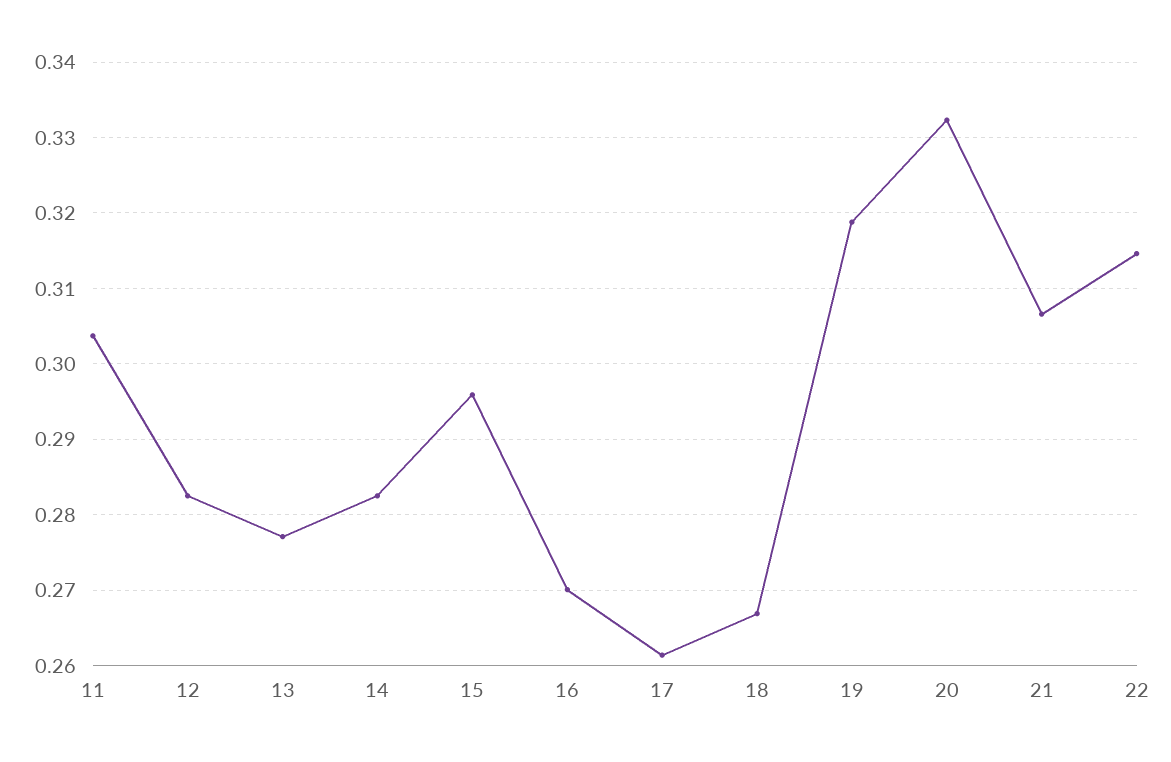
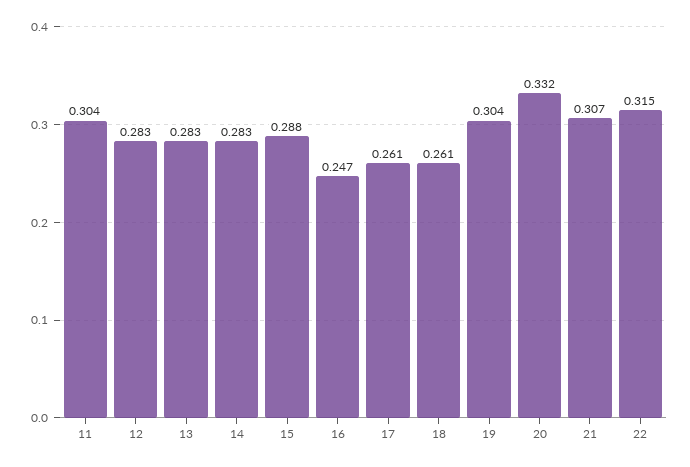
  {
    "11": 0.304,
    "12": 0.283,
-   "13": 0.277,
+   "13": 0.283,
    "14": 0.283,
-   "15": 0.296,
+   "15": 0.288,
-   "16": 0.27,
+   "16": 0.247,
    "17": 0.261,
-   "18": 0.267,
+   "18": 0.261,
-   "19": 0.319,
+   "19": 0.304,
    "20": 0.332,
    "21": 0.307,
    "22": 0.315
  }

